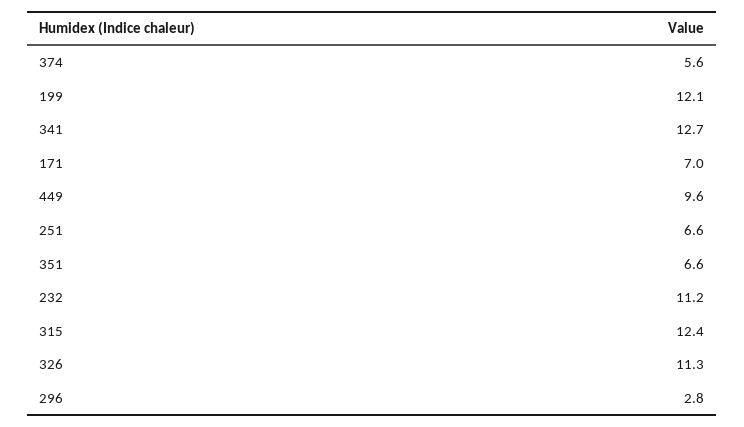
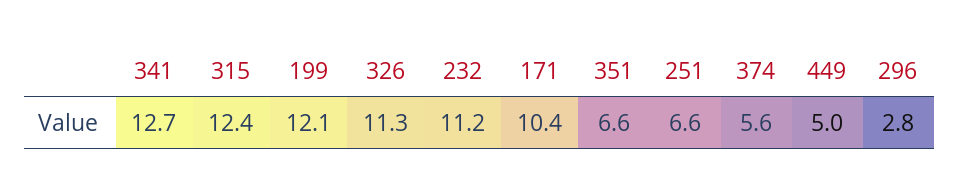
  {
    "374": 5.6,
    "199": 12.1,
    "341": 12.7,
-   "171": 7,
+   "171": 10.4,
-   "449": 9.6,
+   "449": 5,
    "251": 6.6,
    "351": 6.6,
    "232": 11.2,
    "315": 12.4,
    "326": 11.3,
    "296": 2.8
  }

